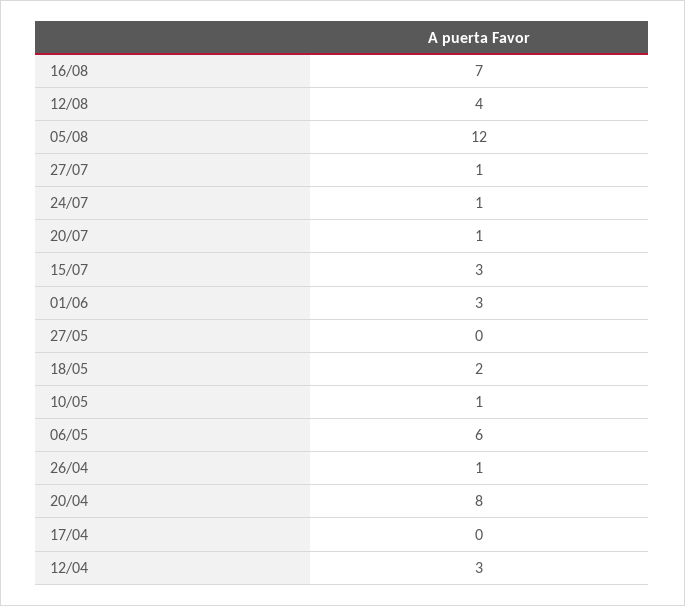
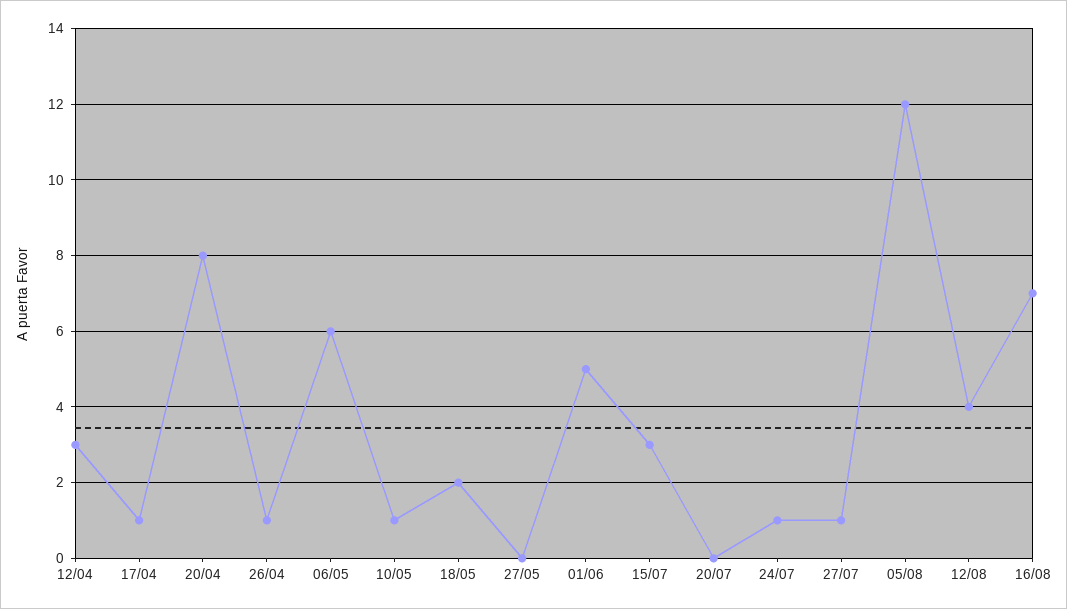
  {
    "16/08": 7,
    "12/08": 4,
    "05/08": 12,
    "27/07": 1,
    "24/07": 1,
-   "20/07": 1,
+   "20/07": 0,
    "15/07": 3,
-   "01/06": 3,
+   "01/06": 5,
    "27/05": 0,
    "18/05": 2,
    "10/05": 1,
    "06/05": 6,
    "26/04": 1,
    "20/04": 8,
-   "17/04": 0,
+   "17/04": 1,
    "12/04": 3
  }

